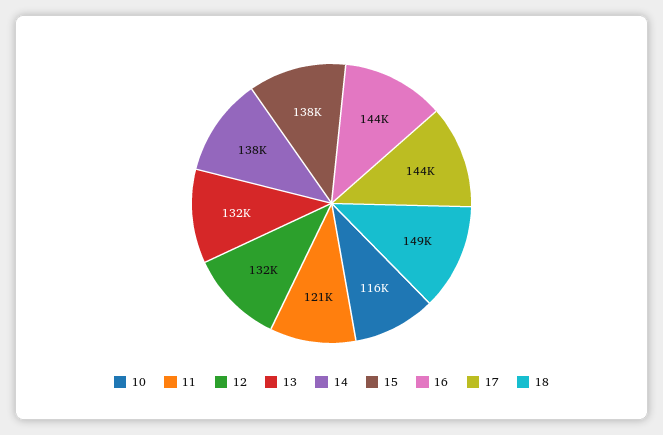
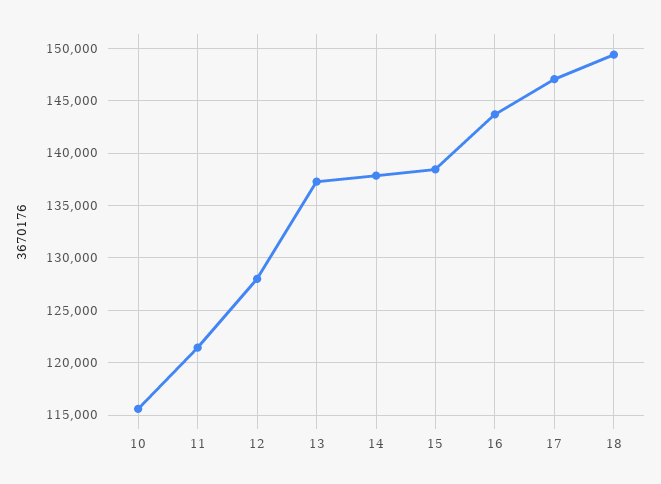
  {
    "10": 116000,
    "11": 121000,
-   "12": 132000,
+   "12": 128000,
-   "13": 132000,
+   "13": 137000,
    "14": 138000,
    "15": 138000,
    "16": 144000,
-   "17": 144000,
+   "17": 147000,
    "18": 149000
  }

